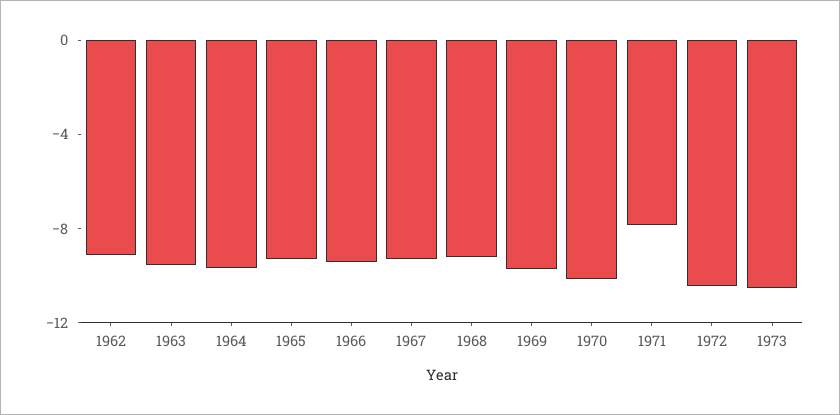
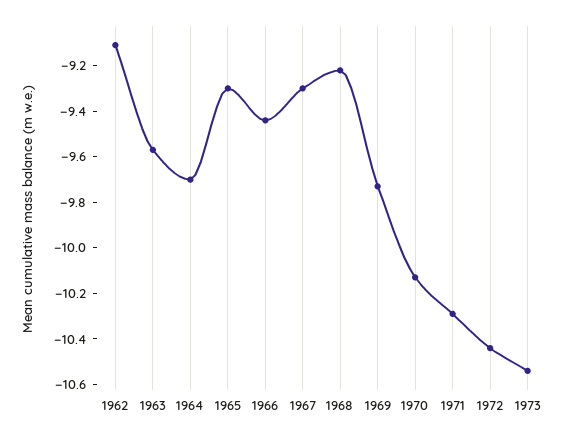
  {
    "1962": -9.1,
    "1963": -9.55,
    "1964": -9.7,
    "1965": -9.3,
    "1966": -9.45,
    "1967": -9.3,
    "1968": -9.2,
    "1969": -9.75,
    "1970": -10.15,
-   "1971": -8,
+   "1971": -10.3,
    "1972": -10.45,
    "1973": -10.55
  }

